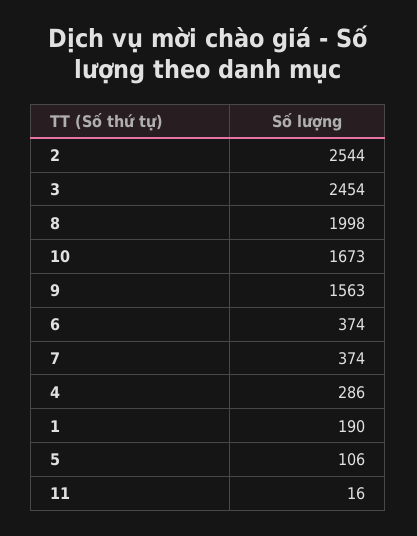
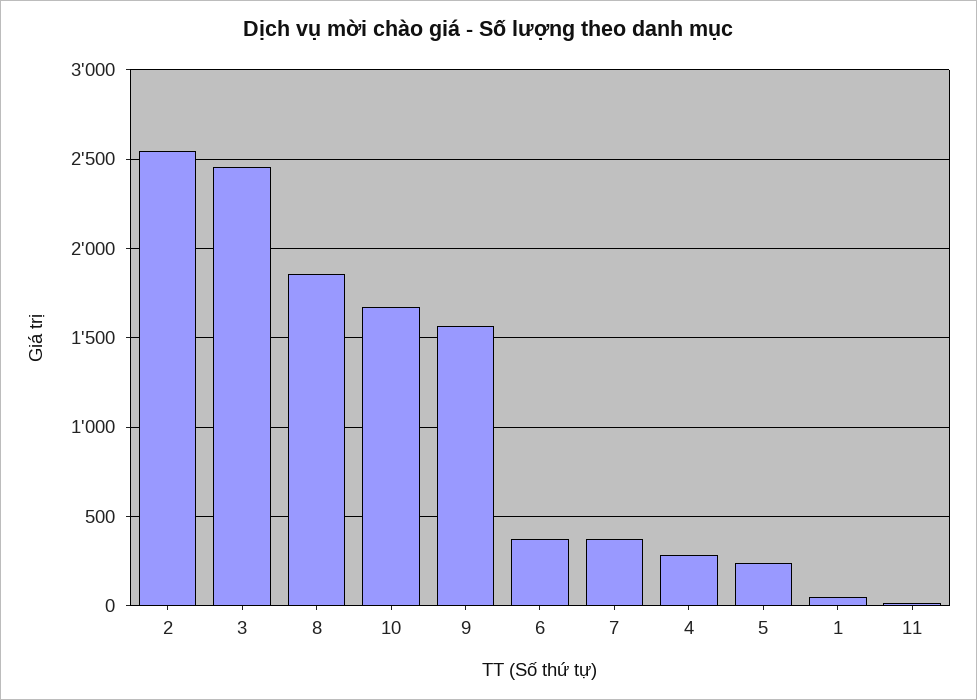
  {
    "2": 2544,
    "3": 2454,
-   "8": 1998,
+   "8": 1850,
    "10": 1673,
    "9": 1563,
    "6": 374,
    "7": 374,
    "4": 286,
-   "1": 190,
+   "1": 50,
-   "5": 106,
+   "5": 250,
    "11": 16
  }

